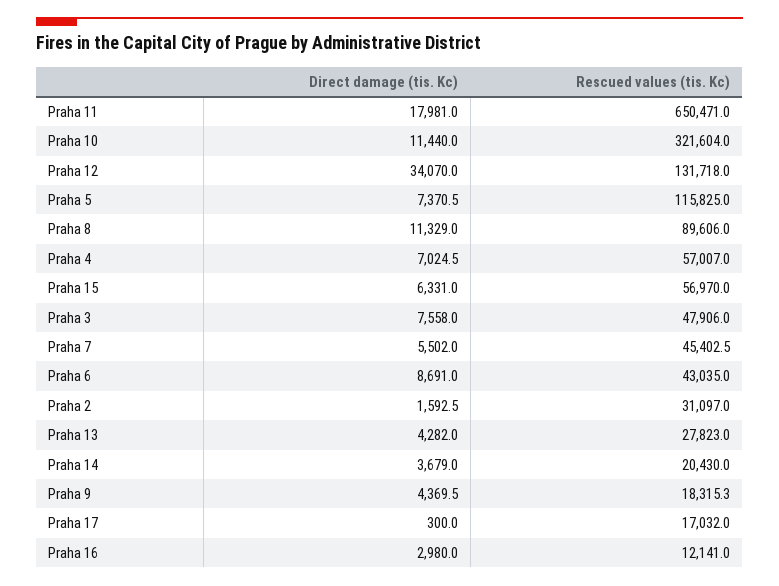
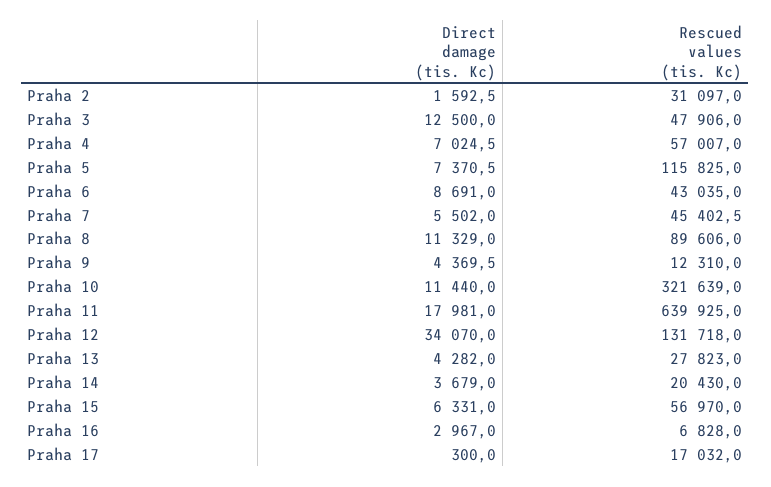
  {
    "Direct damage (tis. Kc)": {
      "Praha 11": 17981,
      "Praha 10": 11440,
      "Praha 12": 34070,
      "Praha 5": 7370.5,
      "Praha 8": 11329,
      "Praha 4": 7024.5,
      "Praha 15": 6331,
-     "Praha 3": 7558,
+     "Praha 3": 12500,
      "Praha 7": 5502,
      "Praha 6": 8691,
      "Praha 2": 1592.5,
      "Praha 13": 4282,
      "Praha 14": 3679,
      "Praha 9": 4369.5,
      "Praha 17": 300,
-     "Praha 16": 2980
+     "Praha 16": 2967
    },
    "Rescued values (tis. Kc)": {
-     "Praha 11": 650471,
+     "Praha 11": 639925,
-     "Praha 10": 321604,
+     "Praha 10": 321639,
      "Praha 12": 131718,
      "Praha 5": 115825,
      "Praha 8": 89606,
      "Praha 4": 57007,
      "Praha 15": 56970,
      "Praha 3": 47906,
      "Praha 7": 45402.5,
      "Praha 6": 43035,
      "Praha 2": 31097,
      "Praha 13": 27823,
      "Praha 14": 20430,
-     "Praha 9": 18315.3,
+     "Praha 9": 12310,
      "Praha 17": 17032,
-     "Praha 16": 12141
+     "Praha 16": 6828
    }
  }

